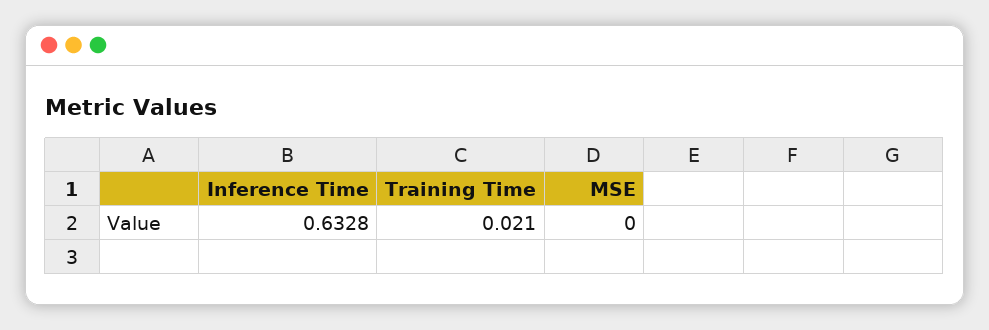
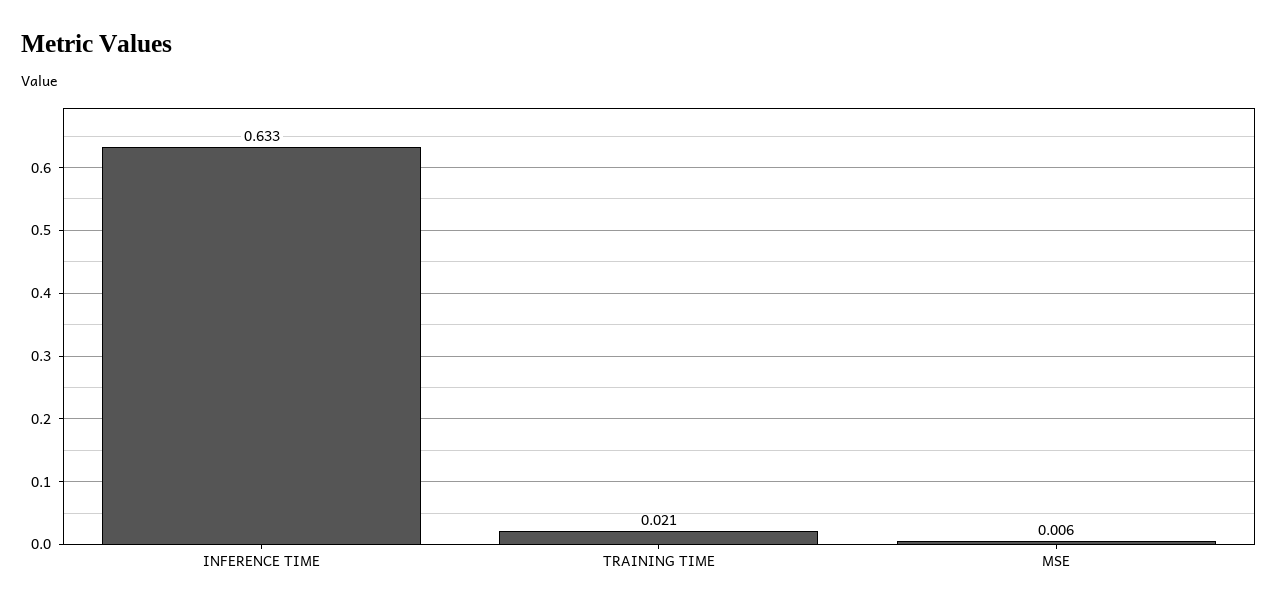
  {
    "Inference Time": 0.6328,
    "Training Time": 0.021,
-   "MSE": 0
+   "MSE": 0.006
  }

